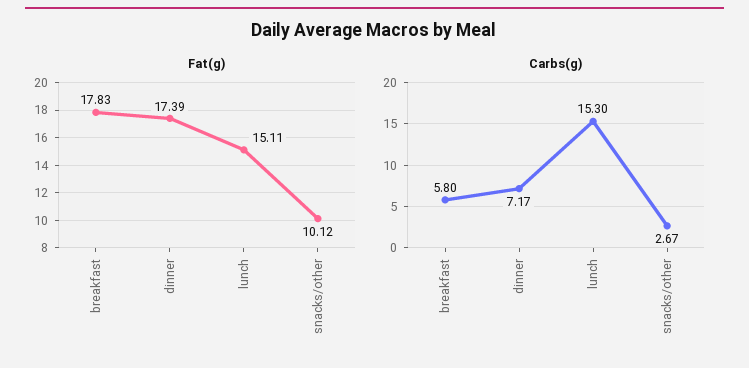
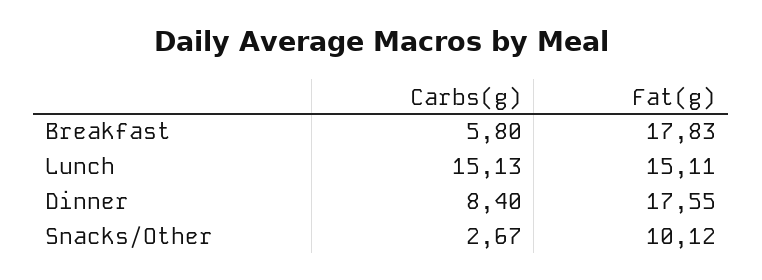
  {
    "Fat(g)": {
      "breakfast": 17.83,
-     "dinner": 17.39,
+     "dinner": 17.55,
      "lunch": 15.11,
      "snacks/other": 10.12
    },
    "Carbs(g)": {
      "breakfast": 5.8,
-     "dinner": 7.17,
+     "dinner": 8.4,
-     "lunch": 15.3,
+     "lunch": 15.13,
      "snacks/other": 2.67
    }
  }

